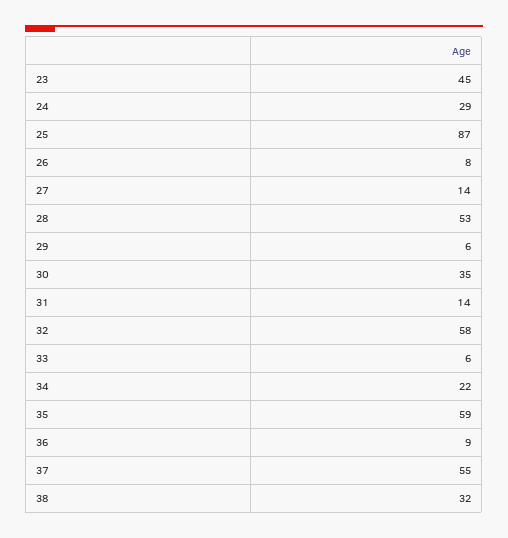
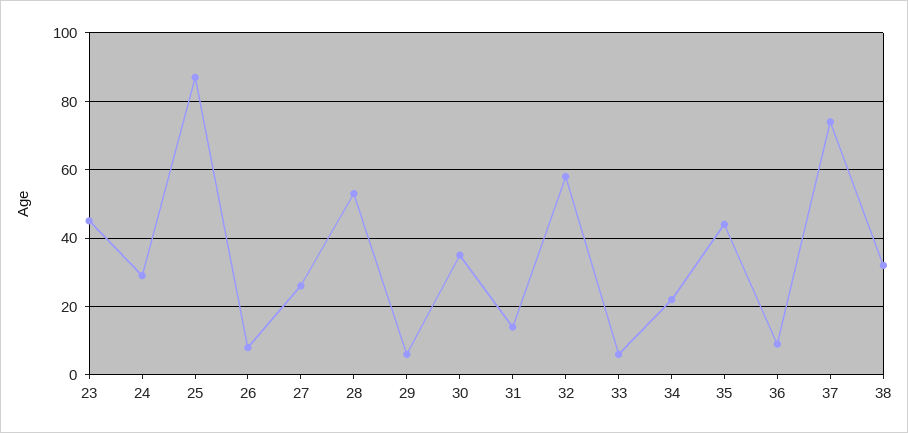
  {
    "23": 45,
    "24": 29,
    "25": 87,
    "26": 8,
-   "27": 14,
+   "27": 25,
    "28": 53,
    "29": 6,
    "30": 35,
    "31": 14,
    "32": 58,
    "33": 6,
    "34": 22,
-   "35": 59,
+   "35": 45,
    "36": 9,
-   "37": 55,
+   "37": 75,
    "38": 32
  }

